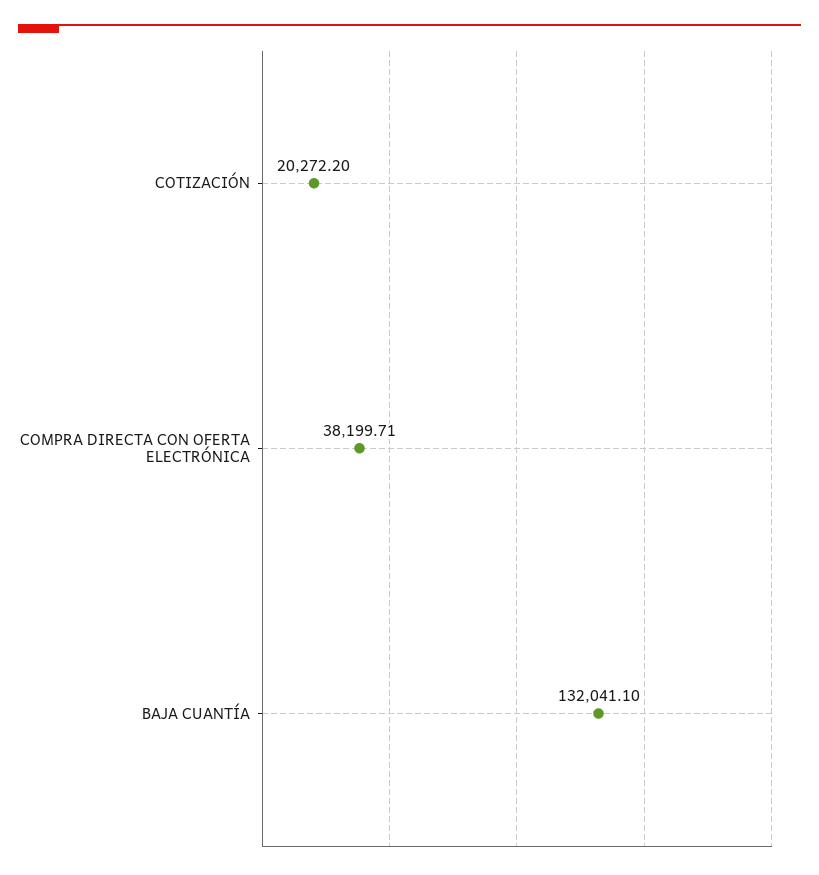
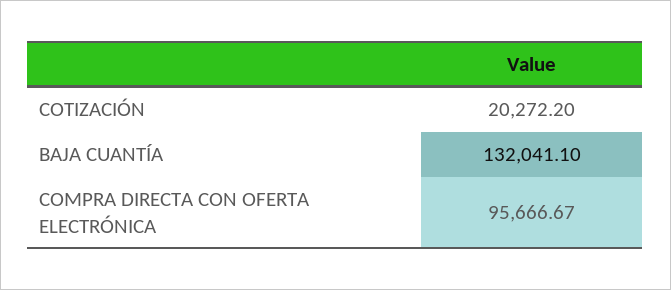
  {
    "COTIZACIÓN": 20272.2,
-   "COMPRA DIRECTA CON OFERTA ELECTRÓNICA": 38199.71,
+   "COMPRA DIRECTA CON OFERTA ELECTRÓNICA": 95666.67,
    "BAJA CUANTÍA": 132041.1
  }

